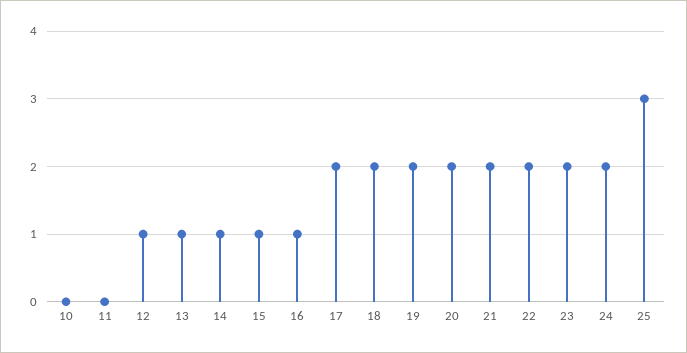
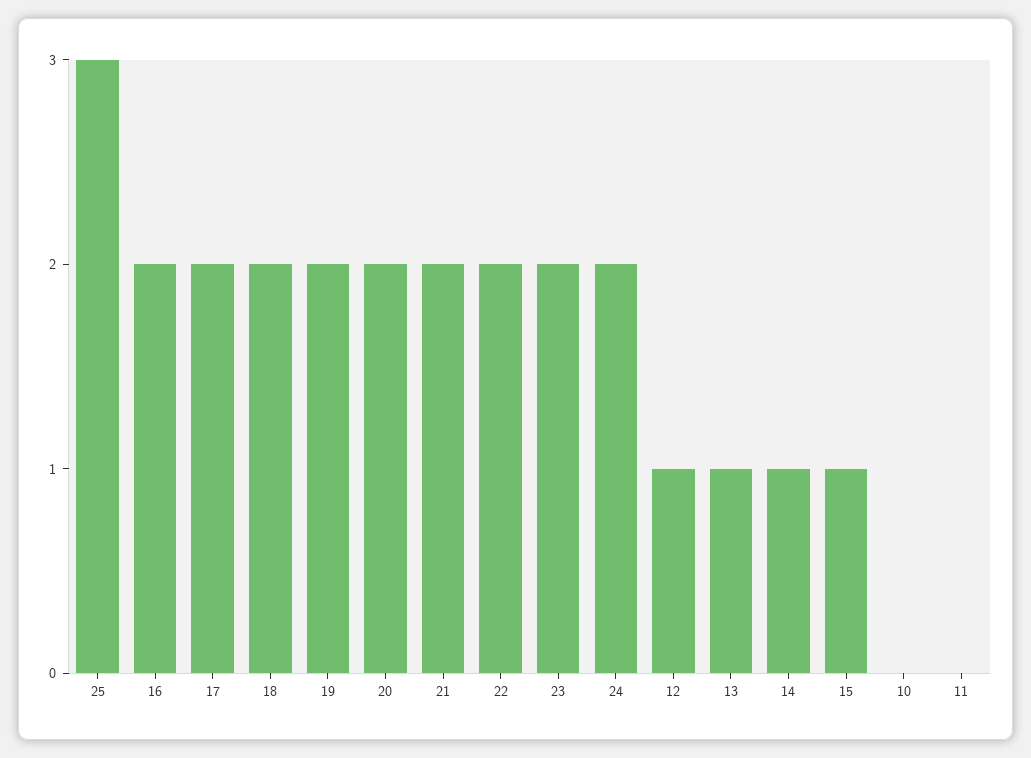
  {
    "10": 0,
    "11": 0,
    "12": 1,
    "13": 1,
    "14": 1,
    "15": 1,
-   "16": 1,
+   "16": 2,
    "17": 2,
    "18": 2,
    "19": 2,
    "20": 2,
    "21": 2,
    "22": 2,
    "23": 2,
    "24": 2,
    "25": 3
  }

